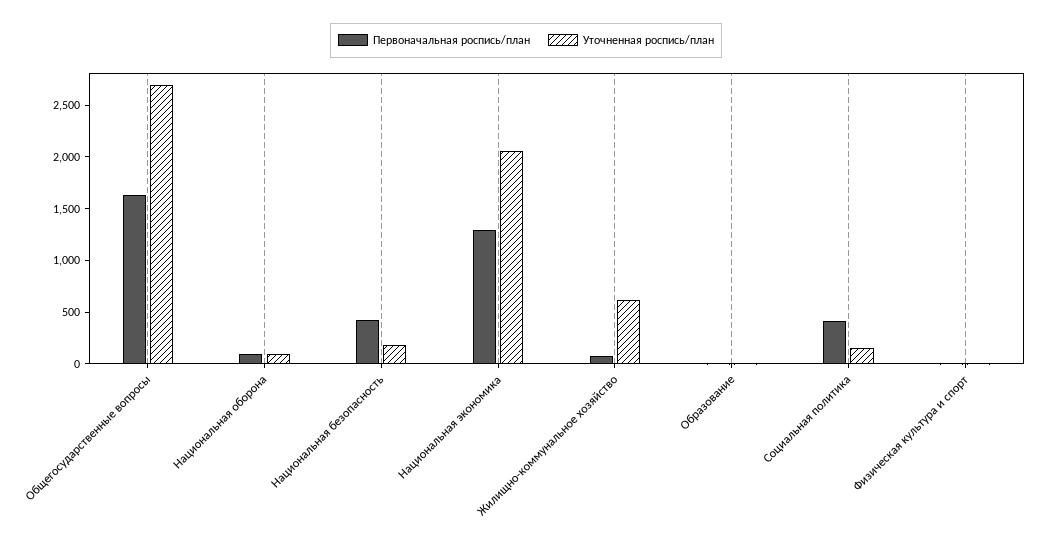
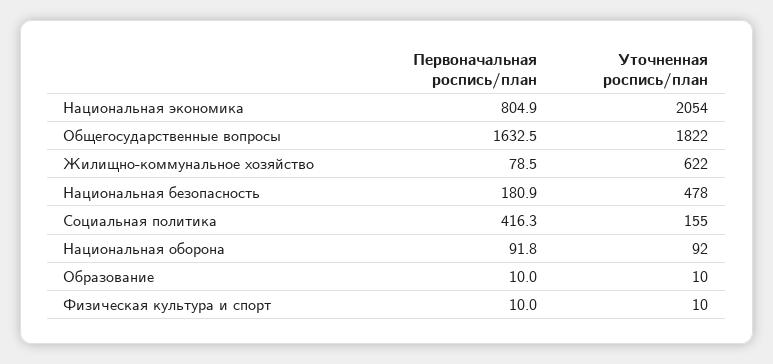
  {
    "Первоначальная роспись/план": {
      "Общегосударственные вопросы": 1632.5,
      "Национальная оборона": 91.8,
-     "Национальная безопасность": 400,
+     "Национальная безопасность": 180.9,
-     "Национальная экономика": 1300,
+     "Национальная экономика": 804.9,
      "Жилищно-коммунальное хозяйство": 78.5,
      "Образование": 10,
      "Социальная политика": 416.3,
      "Физическая культура и спорт": 10
    },
    "Уточненная роспись/план": {
-     "Общегосударственные вопросы": 2700,
+     "Общегосударственные вопросы": 1822,
      "Национальная оборона": 92,
-     "Национальная безопасность": 200,
+     "Национальная безопасность": 478,
      "Национальная экономика": 2054,
      "Жилищно-коммунальное хозяйство": 622,
      "Образование": 10,
      "Социальная политика": 155,
      "Физическая культура и спорт": 10
    }
  }

